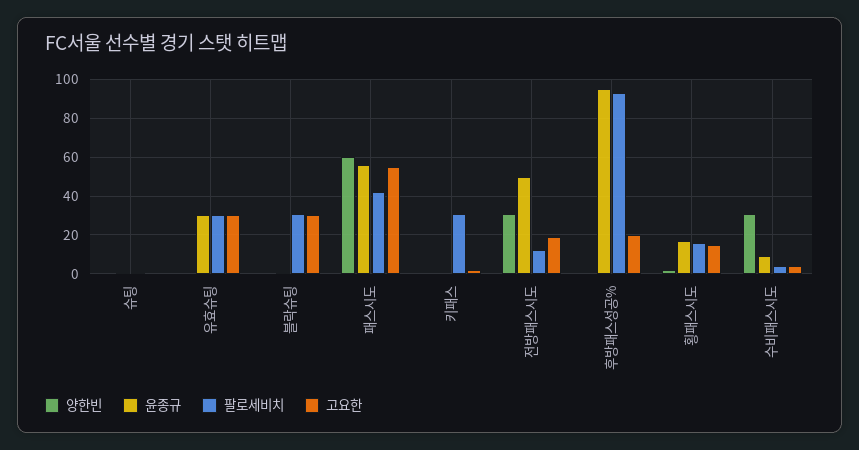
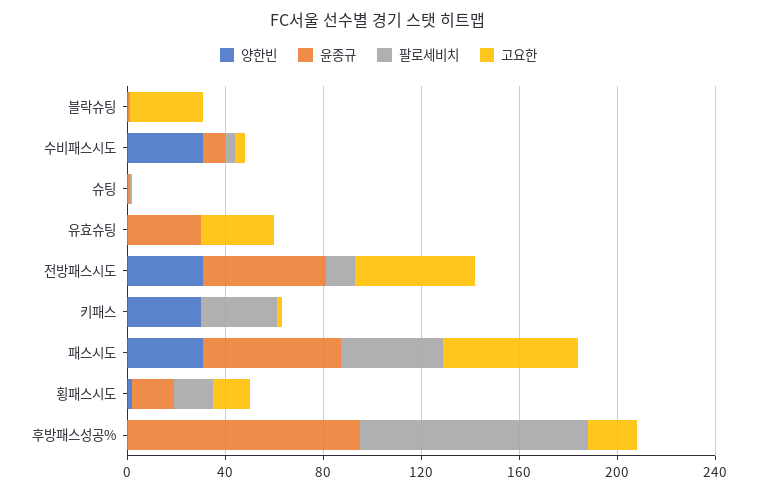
  {
    "양한빈": {
      "슈팅": 0,
      "유효슈팅": 0,
      "블락슈팅": 0,
-     "패스시도": 60,
+     "패스시도": 30,
-     "키패스": 0,
+     "키패스": 30,
      "전방패스시도": 30,
      "후방패스성공%": 0,
      "횡패스시도": 0,
      "수비패스시도": 30
    },
    "윤종규": {
      "슈팅": 0,
      "유효슈팅": 30,
      "블락슈팅": 0,
      "패스시도": 55,
      "키패스": 0,
      "전방패스시도": 50,
      "후방패스성공%": 95,
      "횡패스시도": 15,
      "수비패스시도": 10
    },
    "팔로세비치": {
      "슈팅": 0,
-     "유효슈팅": 30,
+     "유효슈팅": 0,
-     "블락슈팅": 30,
+     "블락슈팅": 0,
      "패스시도": 40,
      "키패스": 30,
      "전방패스시도": 10,
      "후방패스성공%": 95,
      "횡패스시도": 15,
      "수비패스시도": 5
    },
    "고요한": {
      "슈팅": 0,
      "유효슈팅": 30,
      "블락슈팅": 30,
      "패스시도": 55,
      "키패스": 0,
-     "전방패스시도": 20,
+     "전방패스시도": 50,
      "후방패스성공%": 20,
      "횡패스시도": 15,
      "수비패스시도": 5
    }
  }

